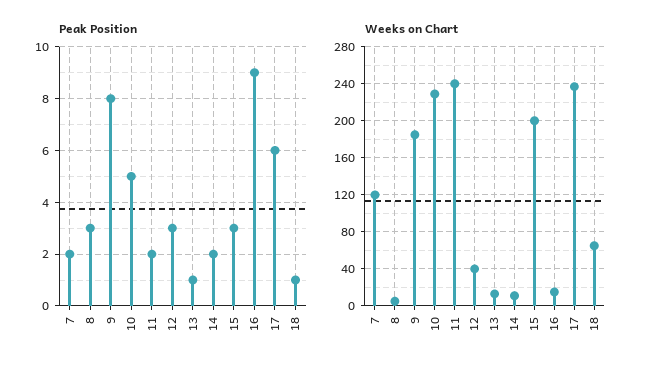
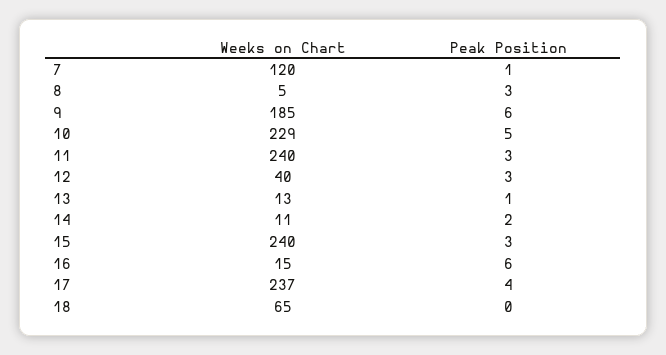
  {
    "Peak Position": {
-     "7": 2,
+     "7": 1,
      "8": 3,
-     "9": 8,
+     "9": 6,
      "10": 5,
-     "11": 2,
+     "11": 3,
      "12": 3,
      "13": 1,
      "14": 2,
      "15": 3,
-     "16": 9,
+     "16": 6,
-     "17": 6,
+     "17": 4,
-     "18": 1
+     "18": 0
    },
    "Weeks on Chart": {
      "7": 120,
      "8": 5,
      "9": 185,
      "10": 229,
      "11": 240,
      "12": 40,
      "13": 13,
      "14": 11,
-     "15": 200,
+     "15": 240,
      "16": 15,
      "17": 237,
      "18": 65
    }
  }

